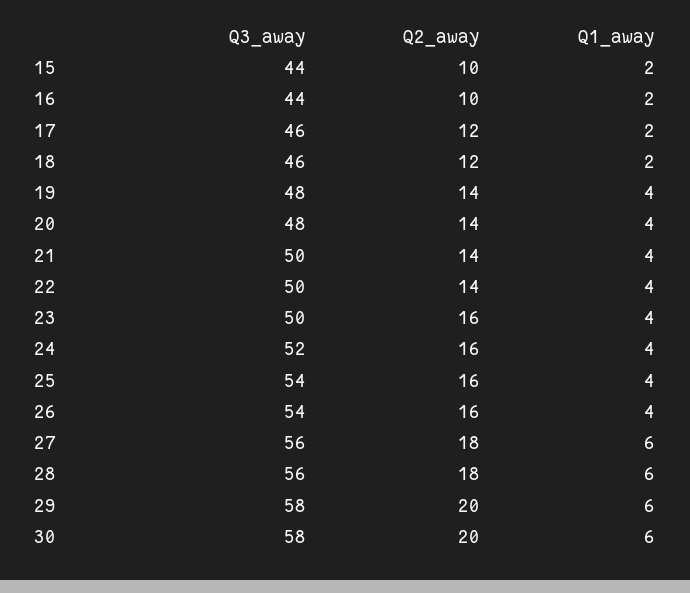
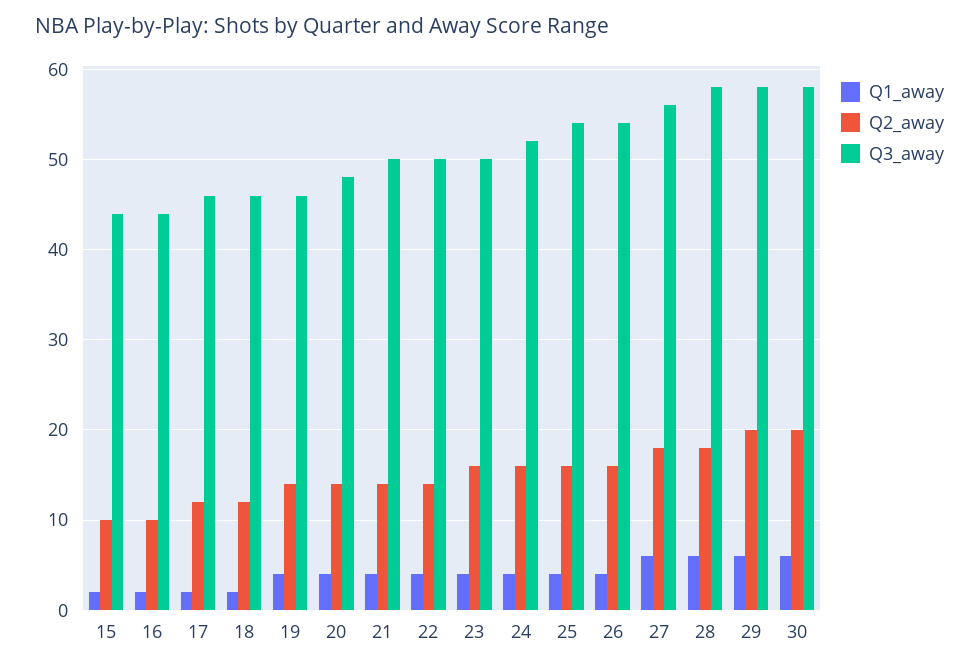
  {
    "Q3_away": {
      "15": 44,
      "16": 44,
      "17": 46,
      "18": 46,
-     "19": 48,
+     "19": 46,
      "20": 48,
      "21": 50,
      "22": 50,
      "23": 50,
      "24": 52,
      "25": 54,
      "26": 54,
      "27": 56,
-     "28": 56,
+     "28": 58,
      "29": 58,
      "30": 58
    },
    "Q2_away": {
      "15": 10,
      "16": 10,
      "17": 12,
      "18": 12,
      "19": 14,
      "20": 14,
      "21": 14,
      "22": 14,
      "23": 16,
      "24": 16,
      "25": 16,
      "26": 16,
      "27": 18,
      "28": 18,
      "29": 20,
      "30": 20
    },
    "Q1_away": {
      "15": 2,
      "16": 2,
      "17": 2,
      "18": 2,
      "19": 4,
      "20": 4,
      "21": 4,
      "22": 4,
      "23": 4,
      "24": 4,
      "25": 4,
      "26": 4,
      "27": 6,
      "28": 6,
      "29": 6,
      "30": 6
    }
  }

